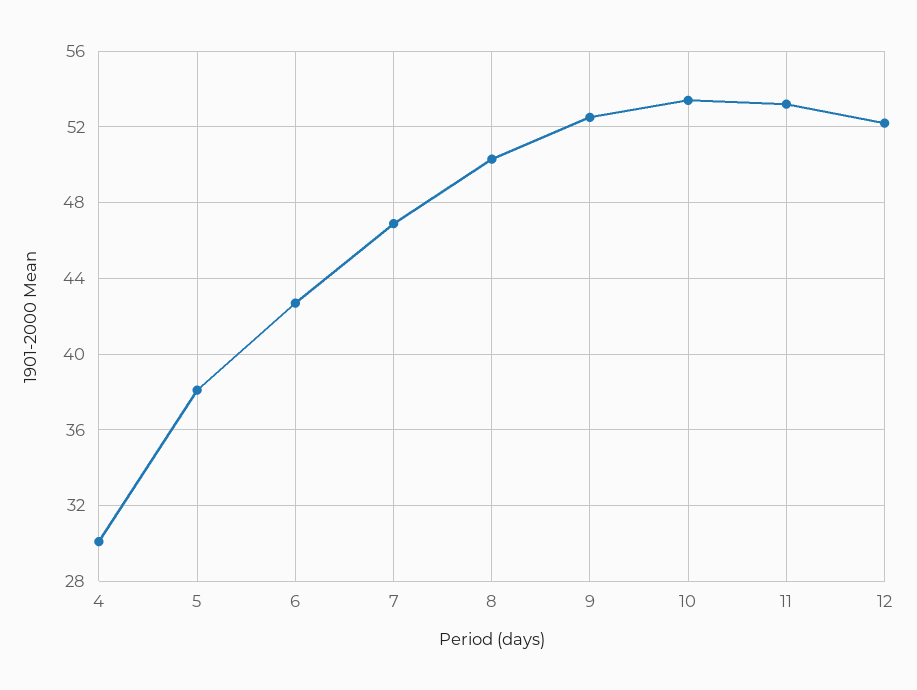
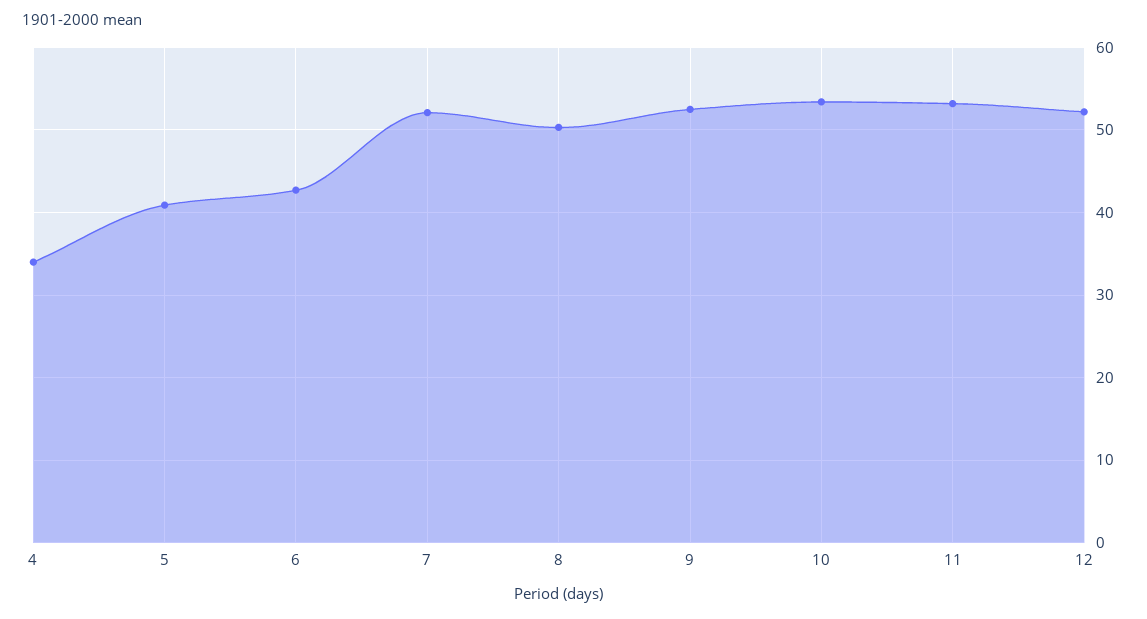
  {
-   "4": 30,
+   "4": 34,
-   "5": 38,
+   "5": 41,
    "6": 42.5,
-   "7": 47,
+   "7": 52,
    "8": 50.5,
    "9": 52.5,
    "10": 53.5,
    "11": 53,
    "12": 52
  }

